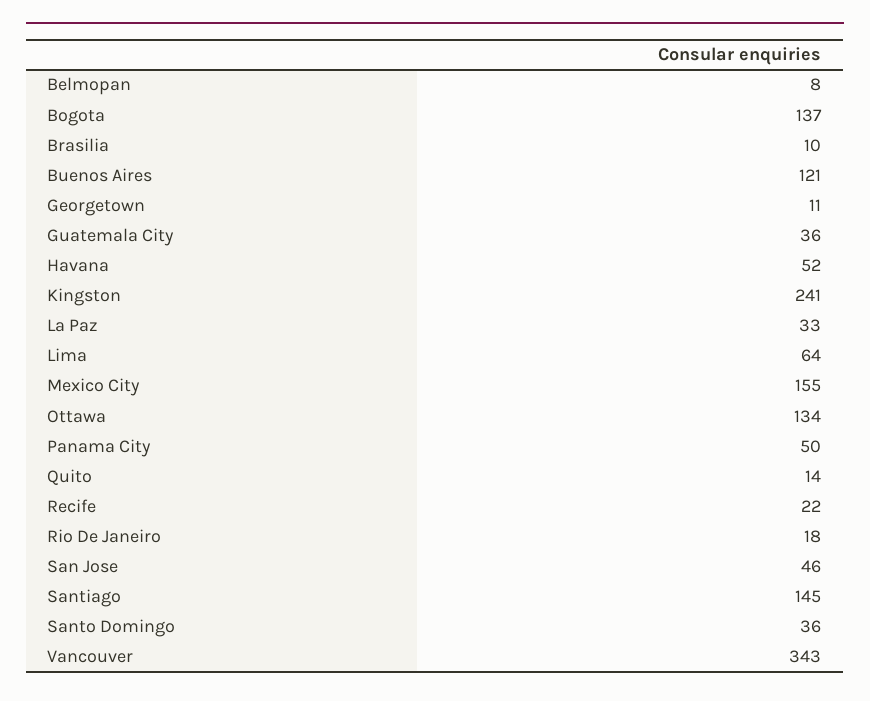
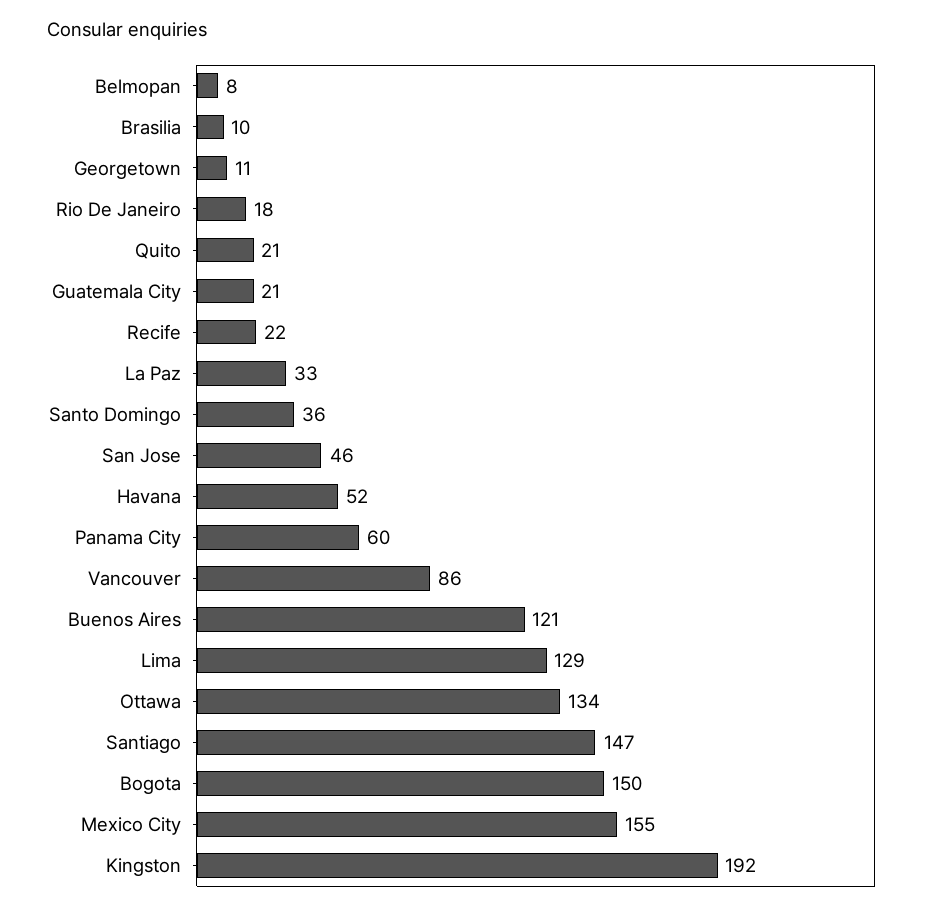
  {
    "Belmopan": 8,
-   "Bogota": 137,
+   "Bogota": 150,
    "Brasilia": 10,
    "Buenos Aires": 121,
    "Georgetown": 11,
-   "Guatemala City": 36,
+   "Guatemala City": 21,
    "Havana": 52,
-   "Kingston": 241,
+   "Kingston": 192,
    "La Paz": 33,
-   "Lima": 64,
+   "Lima": 129,
    "Mexico City": 155,
    "Ottawa": 134,
-   "Panama City": 50,
+   "Panama City": 60,
-   "Quito": 14,
+   "Quito": 21,
    "Recife": 22,
    "Rio De Janeiro": 18,
    "San Jose": 46,
-   "Santiago": 145,
+   "Santiago": 147,
    "Santo Domingo": 36,
-   "Vancouver": 343
+   "Vancouver": 86
  }

